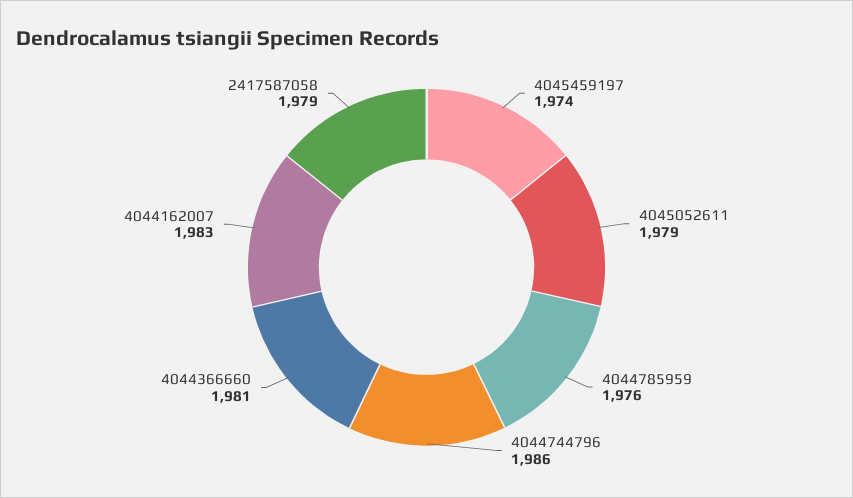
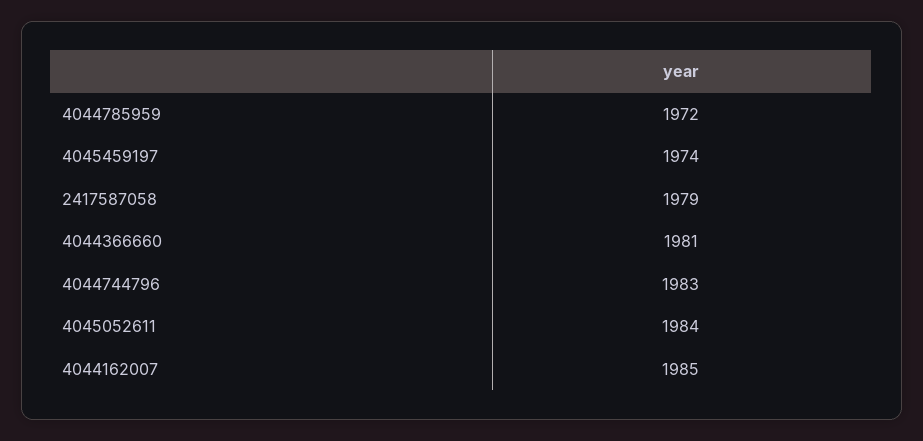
  {
    "4045459197": 1974,
-   "4045052611": 1979,
+   "4045052611": 1984,
-   "4044785959": 1976,
+   "4044785959": 1972,
-   "4044744796": 1986,
+   "4044744796": 1983,
    "4044366660": 1981,
-   "4044162007": 1983,
+   "4044162007": 1985,
    "2417587058": 1979
  }

